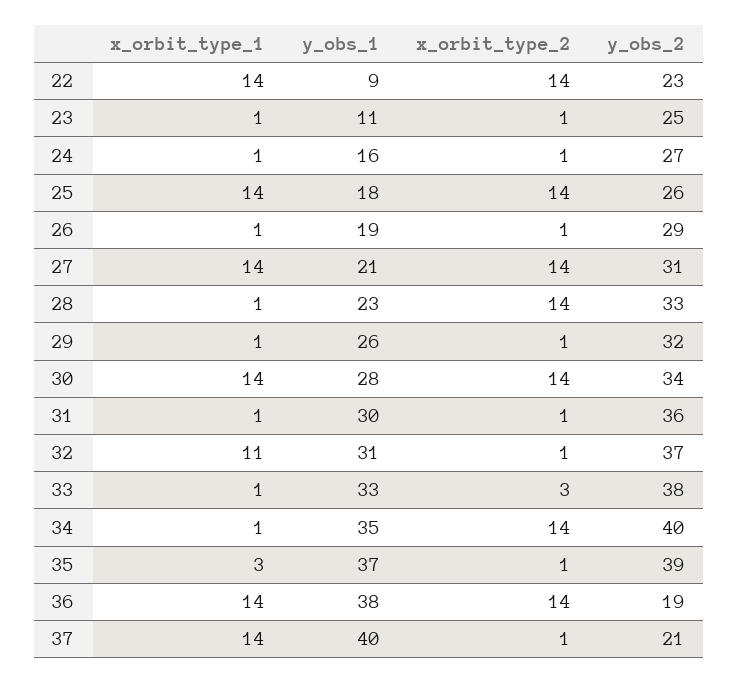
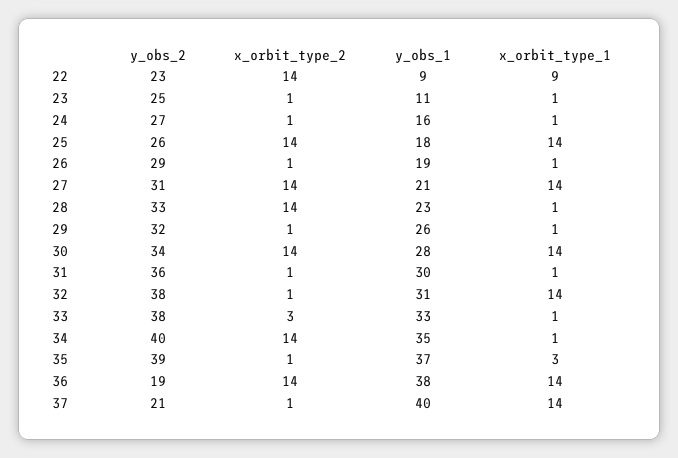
  {
    "x_orbit_type_1": {
-     "22": 14,
+     "22": 9,
      "23": 1,
      "24": 1,
      "25": 14,
      "26": 1,
      "27": 14,
      "28": 1,
      "29": 1,
      "30": 14,
      "31": 1,
-     "32": 11,
+     "32": 14,
      "33": 1,
      "34": 1,
      "35": 3,
      "36": 14,
      "37": 14
    },
    "y_obs_1": {
      "22": 9,
      "23": 11,
      "24": 16,
      "25": 18,
      "26": 19,
      "27": 21,
      "28": 23,
      "29": 26,
      "30": 28,
      "31": 30,
      "32": 31,
      "33": 33,
      "34": 35,
      "35": 37,
      "36": 38,
      "37": 40
    },
    "x_orbit_type_2": {
      "22": 14,
      "23": 1,
      "24": 1,
      "25": 14,
      "26": 1,
      "27": 14,
      "28": 14,
      "29": 1,
      "30": 14,
      "31": 1,
      "32": 1,
      "33": 3,
      "34": 14,
      "35": 1,
      "36": 14,
      "37": 1
    },
    "y_obs_2": {
      "22": 23,
      "23": 25,
      "24": 27,
      "25": 26,
      "26": 29,
      "27": 31,
      "28": 33,
      "29": 32,
      "30": 34,
      "31": 36,
-     "32": 37,
+     "32": 38,
      "33": 38,
      "34": 40,
      "35": 39,
      "36": 19,
      "37": 21
    }
  }

